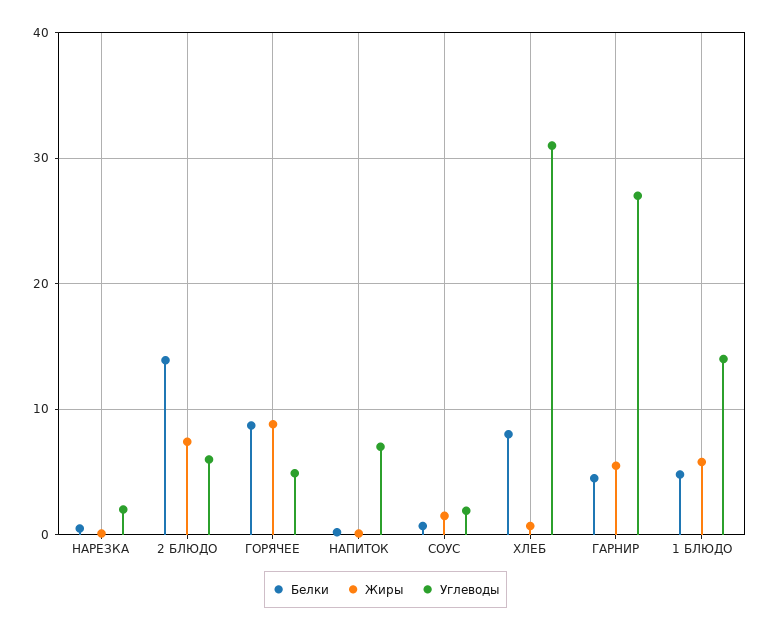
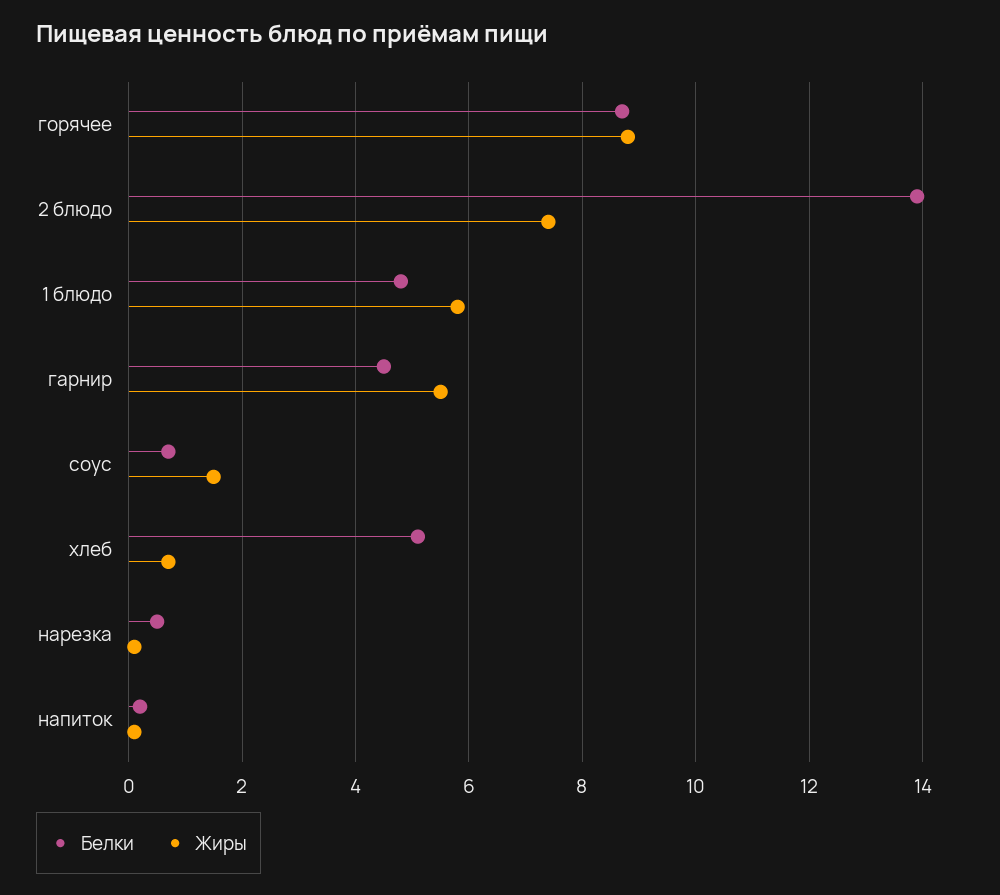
  {
    "Белки": {
      "НАРЕЗКА": 0.5,
      "2 БЛЮДО": 14,
      "ГОРЯЧЕЕ": 8.5,
      "НАПИТОК": 0,
      "СОУС": 0.5,
-     "ХЛЕБ": 8,
+     "ХЛЕБ": 5,
      "ГАРНИР": 4.5,
      "1 БЛЮДО": 5
    },
    "Жиры": {
      "НАРЕЗКА": 0,
      "2 БЛЮДО": 7.5,
      "ГОРЯЧЕЕ": 9,
      "НАПИТОК": 0,
      "СОУС": 1.5,
      "ХЛЕБ": 0.5,
      "ГАРНИР": 5.5,
      "1 БЛЮДО": 6
-   },
+   }
-   "Углеводы": {
-     "НАРЕЗКА": 2,
-     "2 БЛЮДО": 6,
-     "ГОРЯЧЕЕ": 5,
-     "НАПИТОК": 7,
-     "СОУС": 2,
-     "ХЛЕБ": 31,
-     "ГАРНИР": 27,
-     "1 БЛЮДО": 14
-   }
  }

